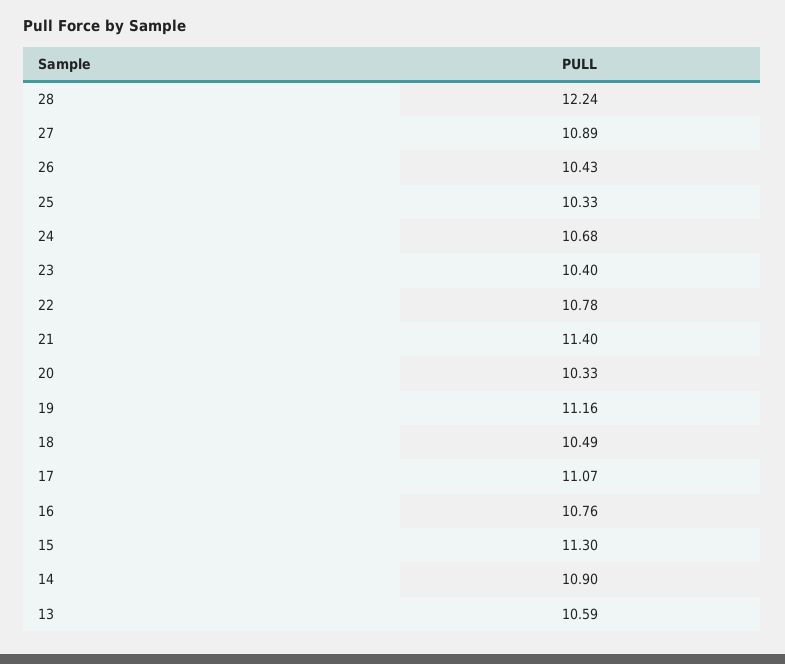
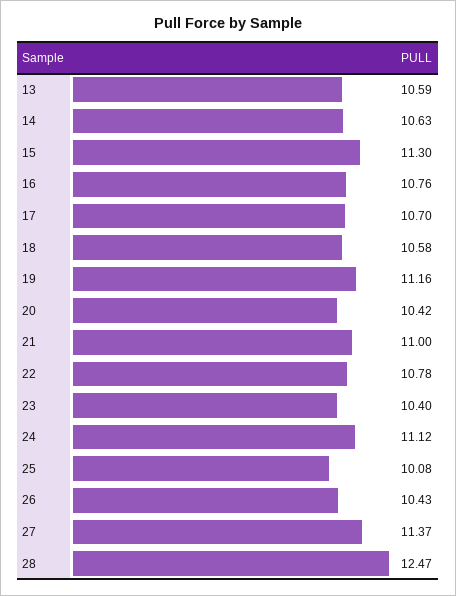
  {
-   "28": 12.24,
+   "28": 12.47,
-   "27": 10.89,
+   "27": 11.37,
    "26": 10.43,
-   "25": 10.33,
+   "25": 10.08,
-   "24": 10.68,
+   "24": 11.12,
    "23": 10.4,
    "22": 10.78,
-   "21": 11.4,
+   "21": 11,
-   "20": 10.33,
+   "20": 10.42,
    "19": 11.16,
-   "18": 10.49,
+   "18": 10.58,
-   "17": 11.07,
+   "17": 10.7,
    "16": 10.76,
    "15": 11.3,
-   "14": 10.9,
+   "14": 10.63,
    "13": 10.59
  }

